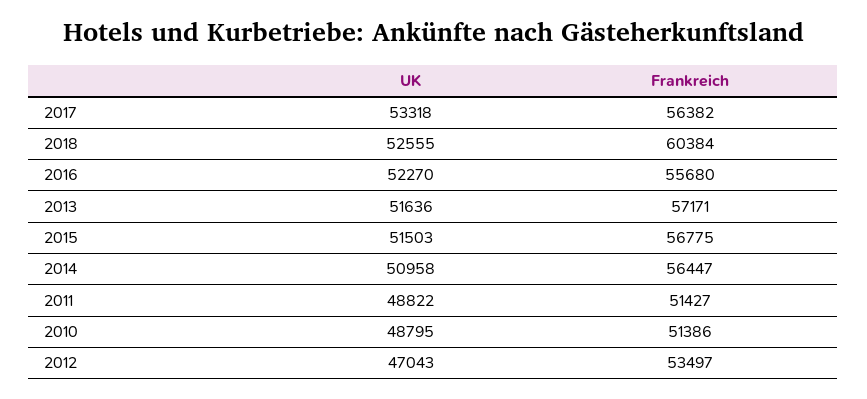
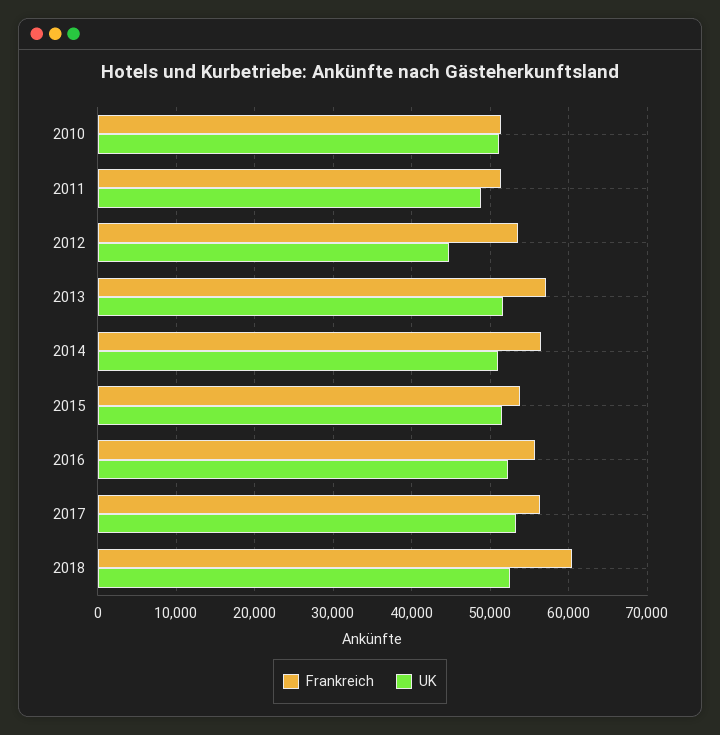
  {
    "UK": {
      "2017": 53318,
      "2018": 52555,
      "2016": 52270,
      "2013": 51636,
      "2015": 51503,
      "2014": 50958,
      "2011": 48822,
-     "2010": 48795,
+     "2010": 51000,
-     "2012": 47043
+     "2012": 45000
    },
    "Frankreich": {
      "2017": 56382,
      "2018": 60384,
      "2016": 55680,
      "2013": 57171,
-     "2015": 56775,
+     "2015": 54000,
      "2014": 56447,
      "2011": 51427,
      "2010": 51386,
      "2012": 53497
    }
  }

